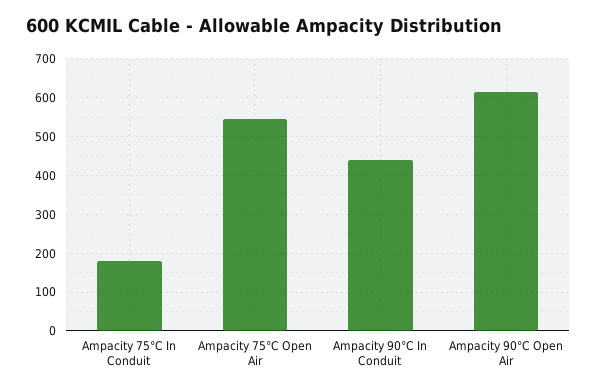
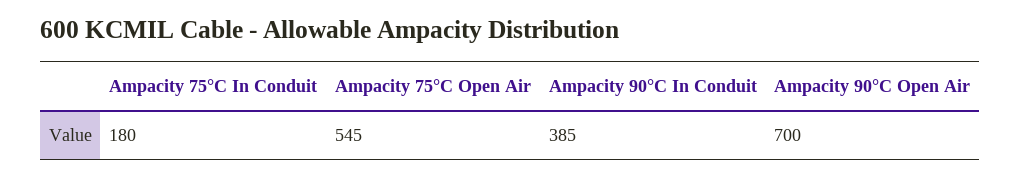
  {
    "Ampacity 75°C In Conduit": 180,
    "Ampacity 75°C Open Air": 545,
-   "Ampacity 90°C In Conduit": 440,
+   "Ampacity 90°C In Conduit": 385,
-   "Ampacity 90°C Open Air": 620
+   "Ampacity 90°C Open Air": 700
  }

